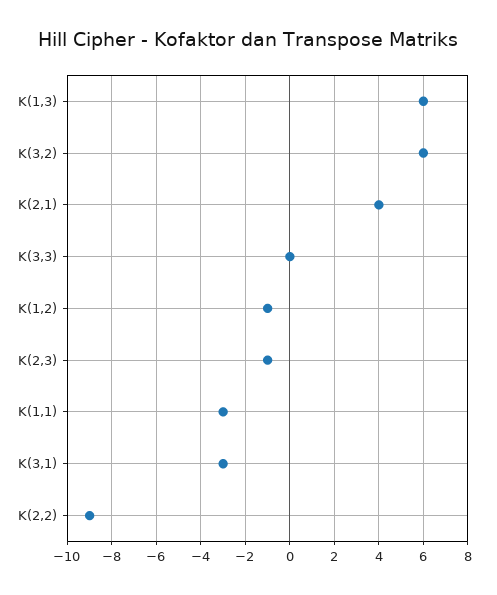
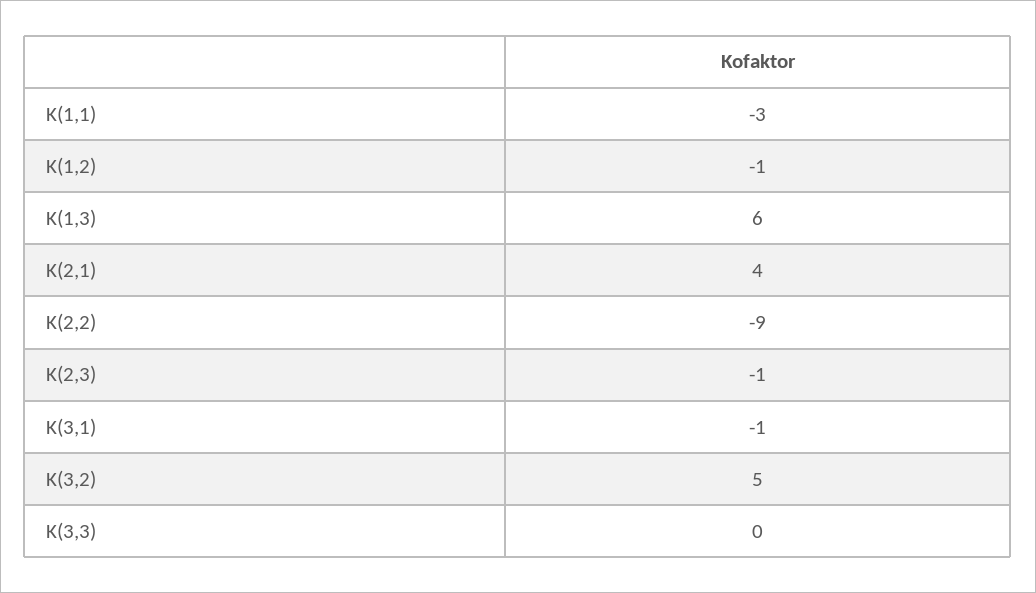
  {
    "K(1,3)": 6,
-   "K(3,2)": 6,
+   "K(3,2)": 5,
    "K(2,1)": 4,
    "K(3,3)": 0,
    "K(1,2)": -1,
    "K(2,3)": -1,
    "K(1,1)": -3,
-   "K(3,1)": -3,
+   "K(3,1)": -1,
    "K(2,2)": -9
  }

